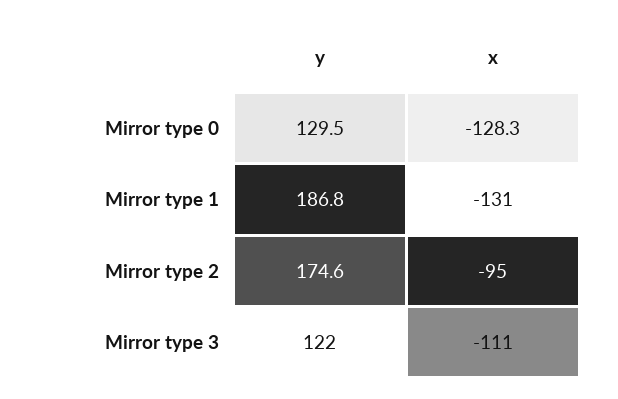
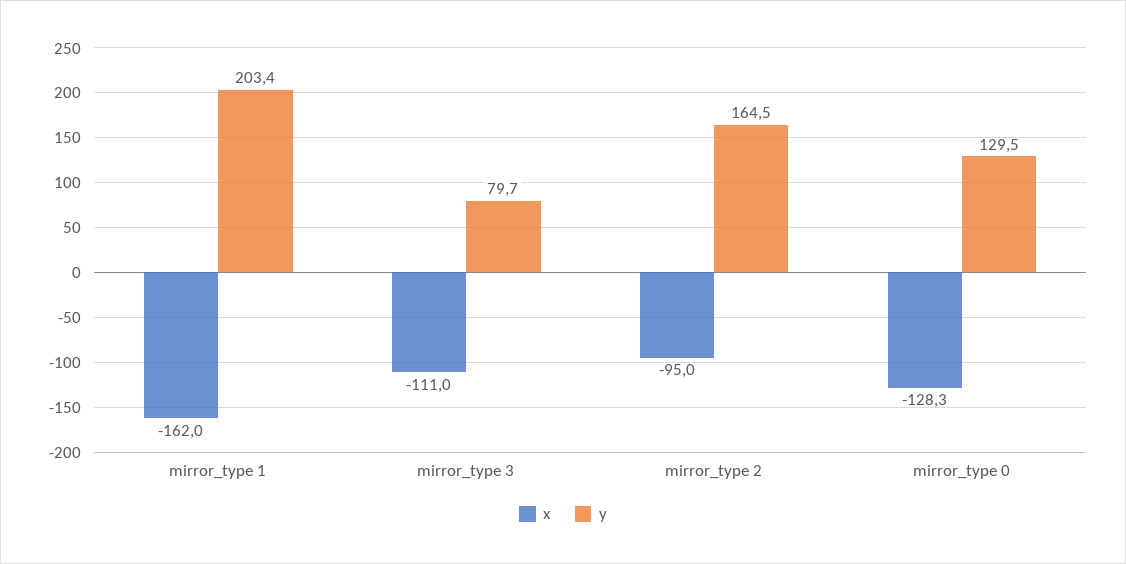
  {
    "y": {
      "Mirror type 0": 129.5,
-     "Mirror type 1": 186.8,
+     "Mirror type 1": 203.4,
-     "Mirror type 2": 174.6,
+     "Mirror type 2": 164.5,
-     "Mirror type 3": 122
+     "Mirror type 3": 79.7
    },
    "x": {
      "Mirror type 0": -128.3,
-     "Mirror type 1": -131,
+     "Mirror type 1": -162,
      "Mirror type 2": -95,
      "Mirror type 3": -111
    }
  }

